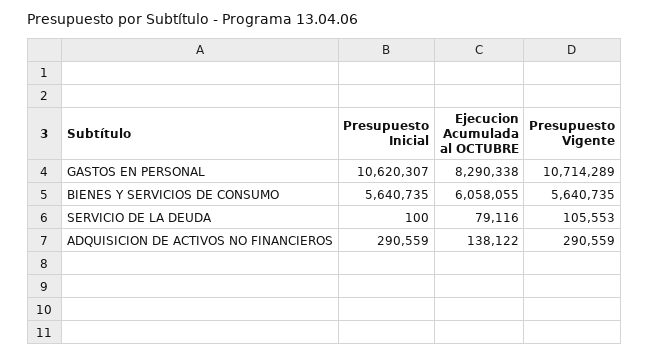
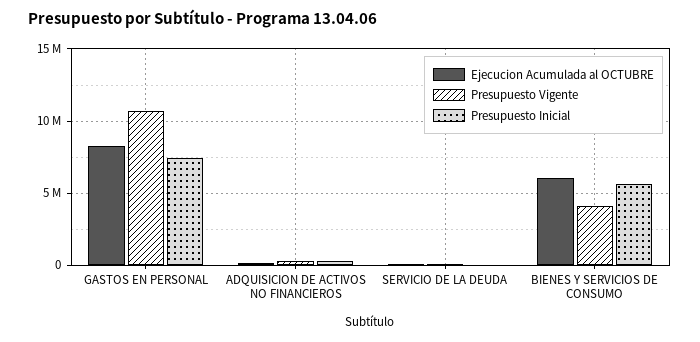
  {
    "Presupuesto Inicial": {
-     "GASTOS EN PERSONAL": 10620307,
+     "GASTOS EN PERSONAL": 7500000,
      "BIENES Y SERVICIOS DE CONSUMO": 5640735,
      "SERVICIO DE LA DEUDA": 100,
      "ADQUISICION DE ACTIVOS NO FINANCIEROS": 290559
    },
    "Ejecucion Acumulada al OCTUBRE": {
      "GASTOS EN PERSONAL": 8290338,
      "BIENES Y SERVICIOS DE CONSUMO": 6058055,
      "SERVICIO DE LA DEUDA": 79116,
      "ADQUISICION DE ACTIVOS NO FINANCIEROS": 138122
    },
    "Presupuesto Vigente": {
      "GASTOS EN PERSONAL": 10714289,
-     "BIENES Y SERVICIOS DE CONSUMO": 5640735,
+     "BIENES Y SERVICIOS DE CONSUMO": 4000000,
      "SERVICIO DE LA DEUDA": 105553,
      "ADQUISICION DE ACTIVOS NO FINANCIEROS": 290559
    }
  }

